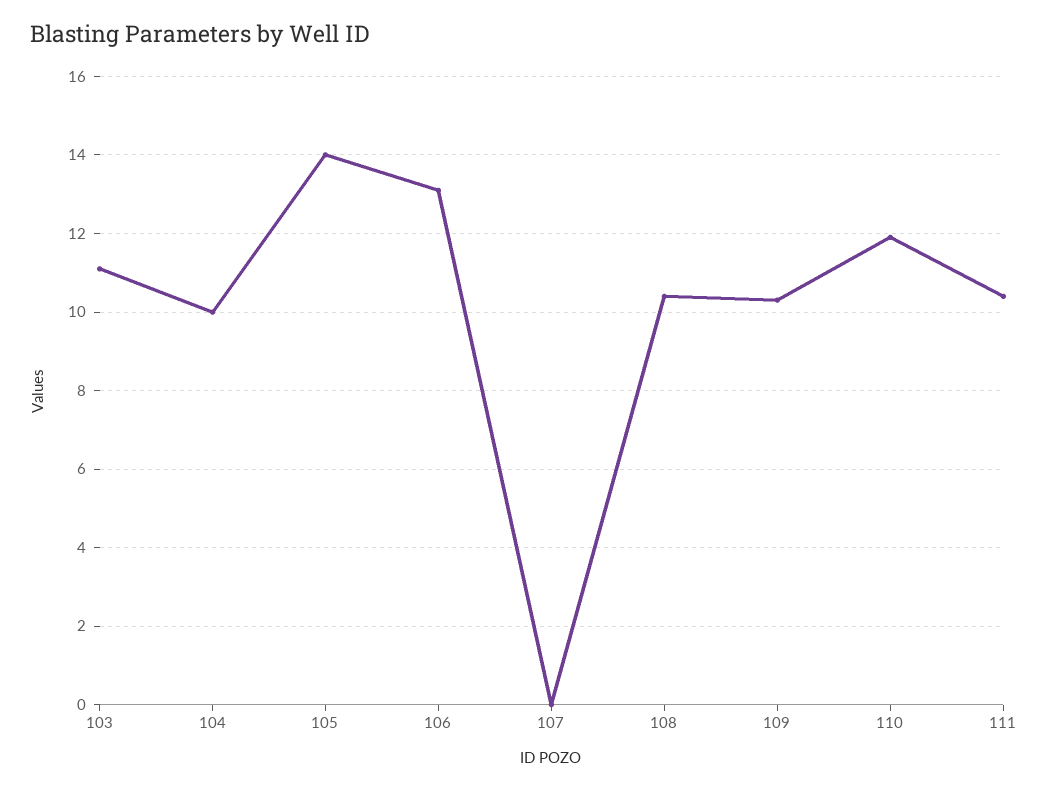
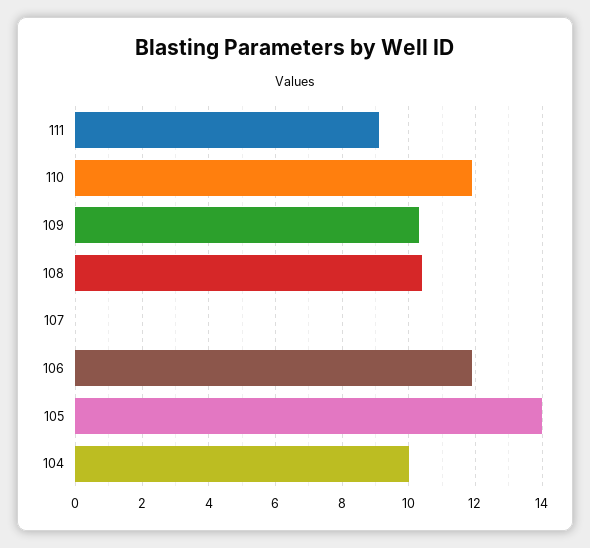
  {
-   "103": 11,
    "104": 10,
    "105": 14,
-   "106": 13,
+   "106": 12,
    "107": 0,
    "108": 10.5,
    "109": 10.5,
    "110": 12,
-   "111": 10.5
+   "111": 9
  }

